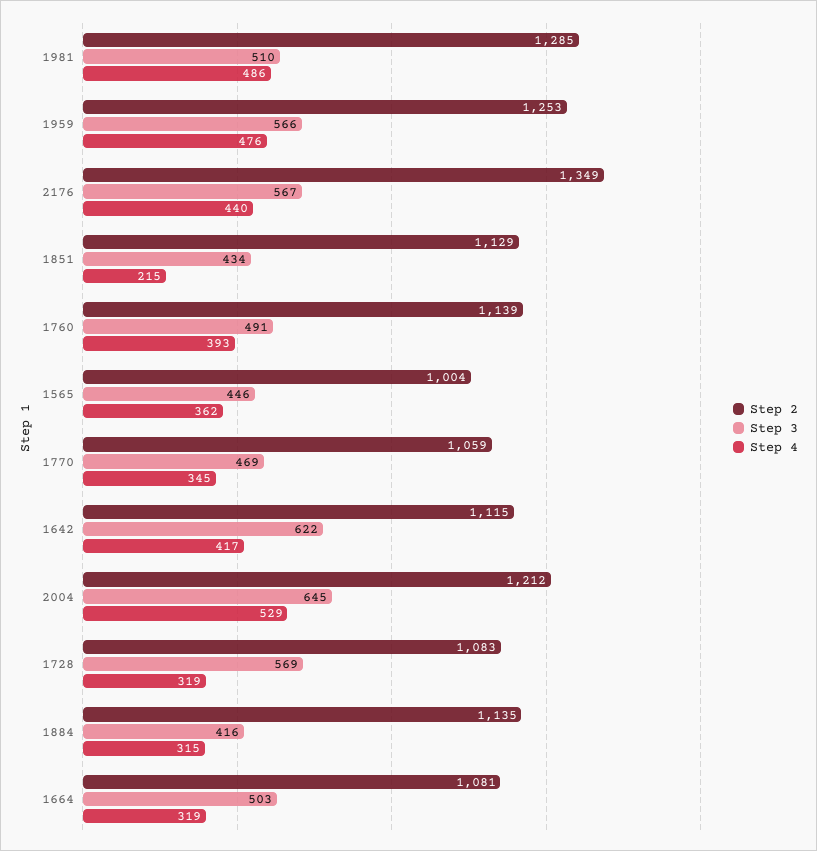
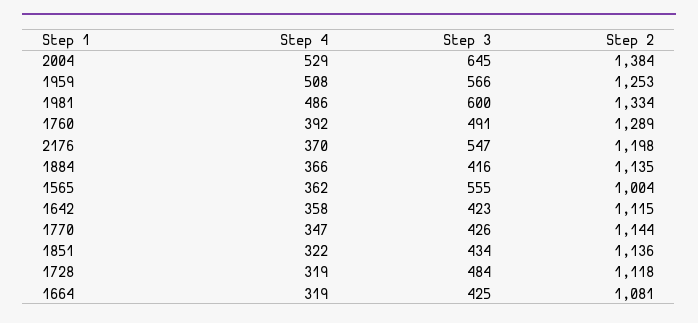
  {
    "Step 2": {
-     "1981": 1285,
+     "1981": 1334,
      "1959": 1253,
-     "2176": 1349,
+     "2176": 1198,
-     "1851": 1129,
+     "1851": 1136,
-     "1760": 1139,
+     "1760": 1289,
      "1565": 1004,
-     "1770": 1059,
+     "1770": 1144,
      "1642": 1115,
-     "2004": 1212,
+     "2004": 1384,
-     "1728": 1083,
+     "1728": 1118,
      "1884": 1135,
      "1664": 1081
    },
    "Step 3": {
-     "1981": 510,
+     "1981": 600,
      "1959": 566,
-     "2176": 567,
+     "2176": 547,
      "1851": 434,
      "1760": 491,
-     "1565": 446,
+     "1565": 555,
-     "1770": 469,
+     "1770": 426,
-     "1642": 622,
+     "1642": 423,
      "2004": 645,
-     "1728": 569,
+     "1728": 484,
      "1884": 416,
-     "1664": 503
+     "1664": 425
    },
    "Step 4": {
      "1981": 486,
-     "1959": 476,
+     "1959": 508,
-     "2176": 440,
+     "2176": 370,
-     "1851": 215,
+     "1851": 322,
-     "1760": 393,
+     "1760": 392,
      "1565": 362,
-     "1770": 345,
+     "1770": 347,
-     "1642": 417,
+     "1642": 358,
      "2004": 529,
      "1728": 319,
-     "1884": 315,
+     "1884": 366,
      "1664": 319
    }
  }

